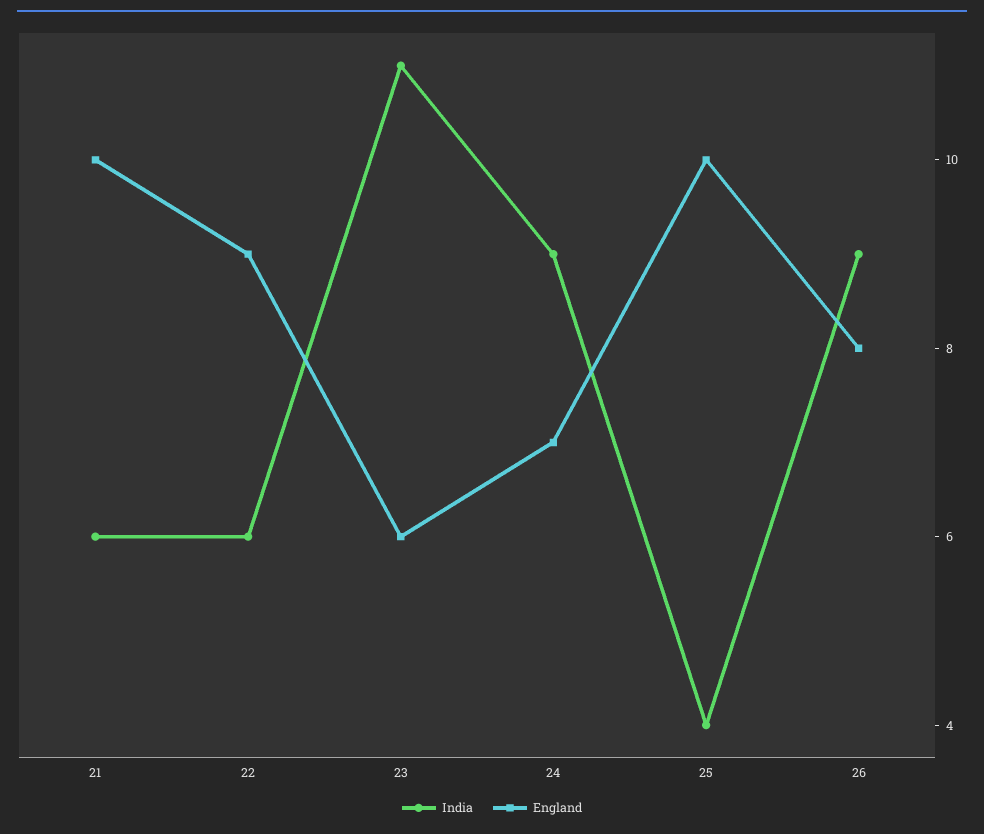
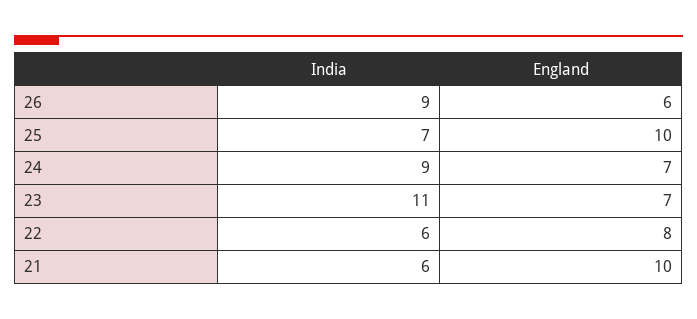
  {
    "India": {
      "21": 6,
      "22": 6,
      "23": 11,
      "24": 9,
-     "25": 4,
+     "25": 7,
      "26": 9
    },
    "England": {
      "21": 10,
-     "22": 9,
+     "22": 8,
-     "23": 6,
+     "23": 7,
      "24": 7,
      "25": 10,
-     "26": 8
+     "26": 6
    }
  }

